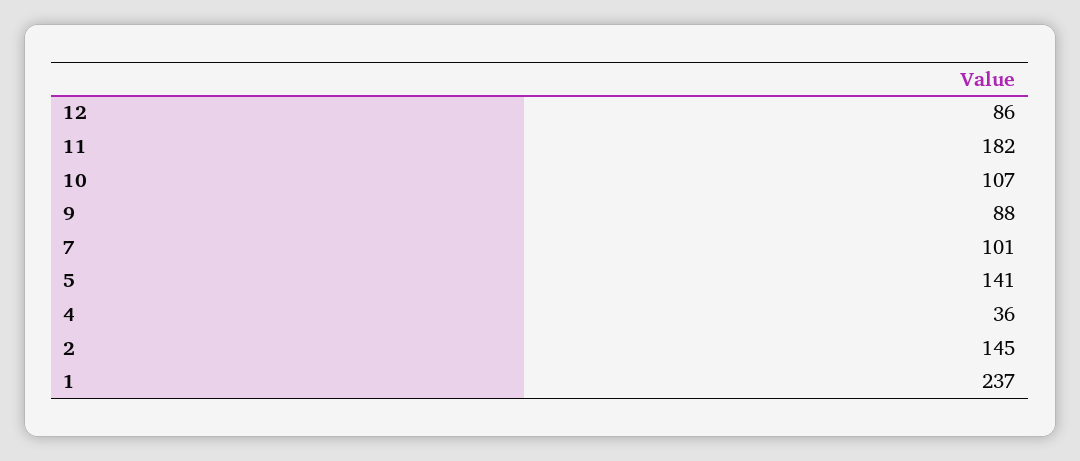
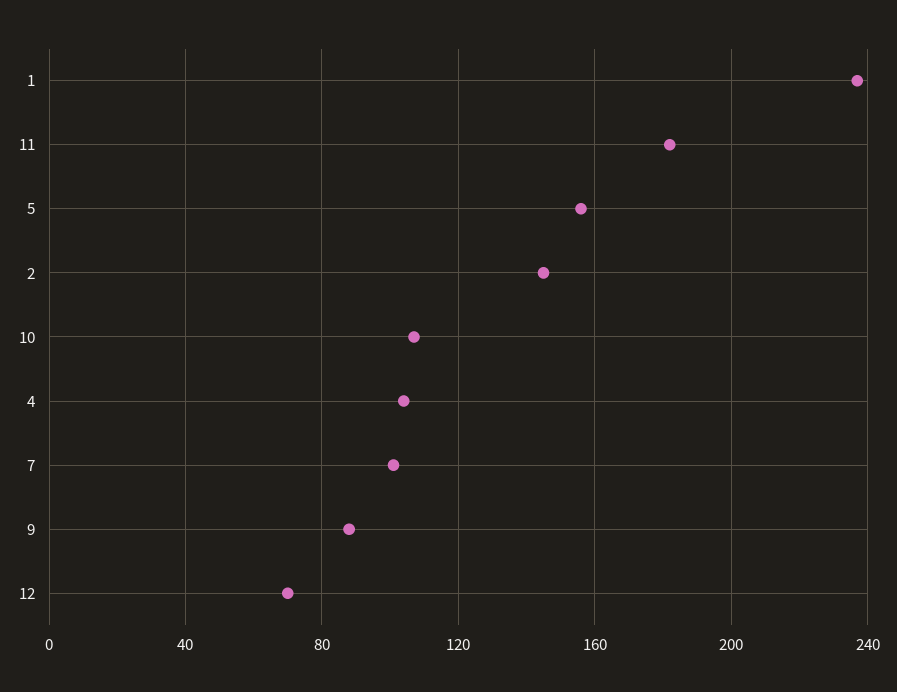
  {
-   "12": 86,
+   "12": 70,
    "11": 182,
    "10": 107,
    "9": 88,
    "7": 101,
-   "5": 141,
+   "5": 155,
-   "4": 36,
+   "4": 105,
    "2": 145,
    "1": 237
  }

